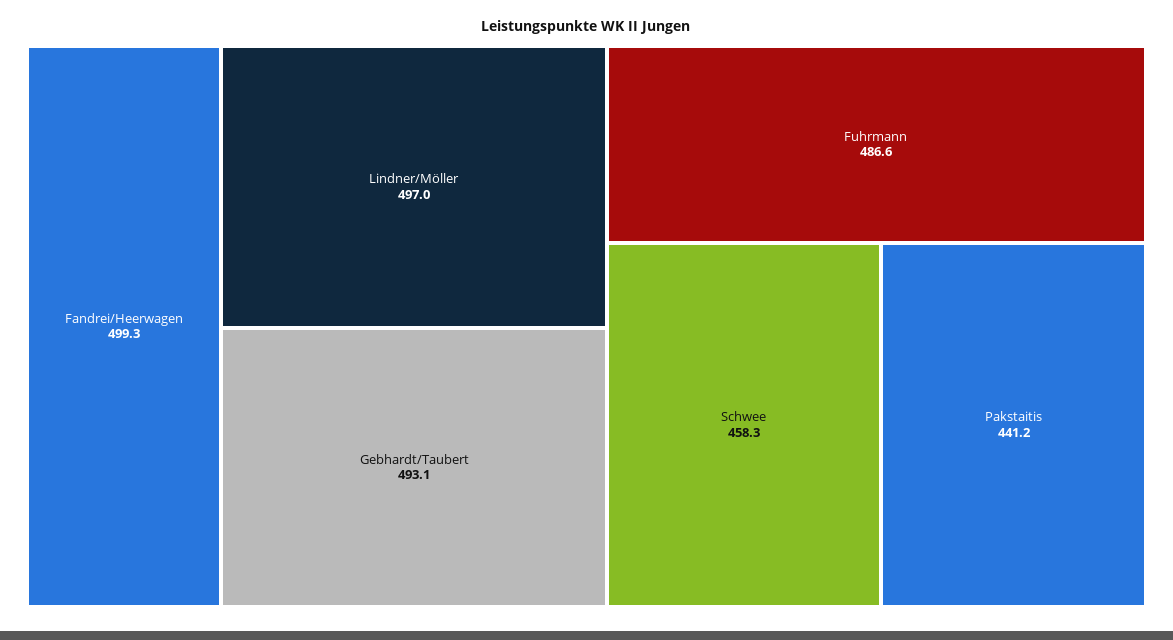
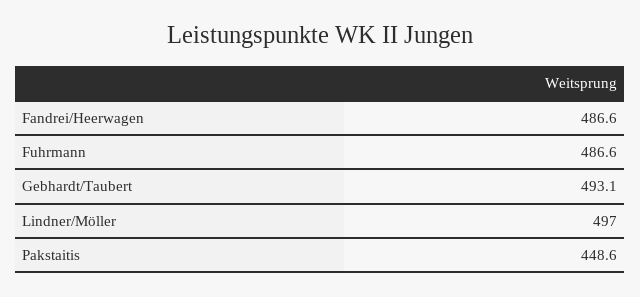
  {
-   "Fandrei/Heerwagen": 499.3,
+   "Fandrei/Heerwagen": 486.6,
    "Lindner/Möller": 497,
    "Gebhardt/Taubert": 493.1,
    "Fuhrmann": 486.6,
-   "Schwee": 458.3,
-   "Pakstaitis": 441.2
+   "Pakstaitis": 448.6
  }

